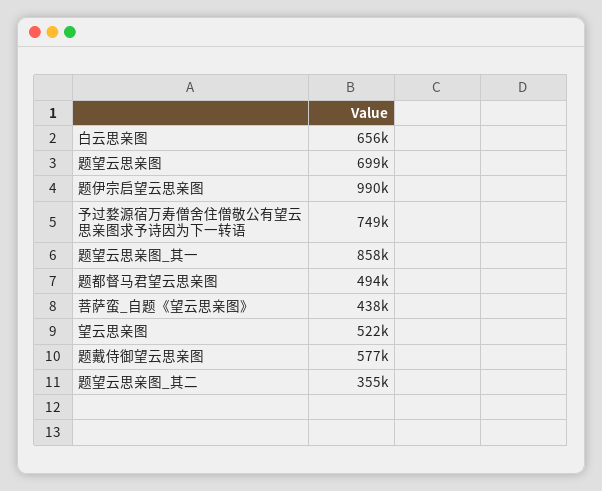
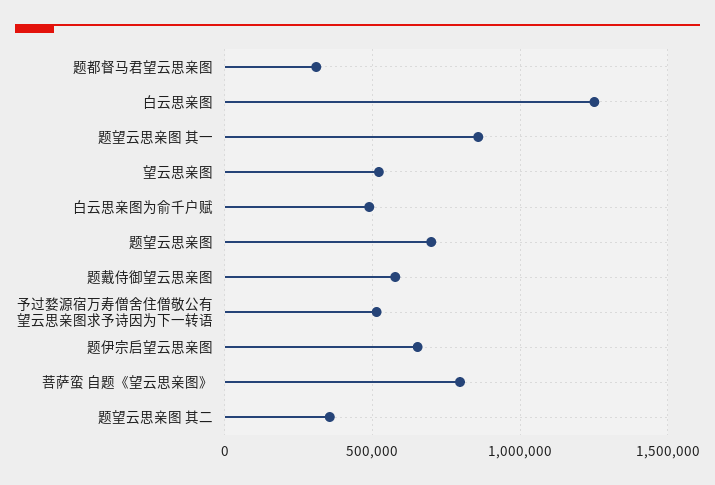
  {
-   "白云思亲图": 656000,
+   "白云思亲图": 1250000,
    "题望云思亲图": 699000,
-   "题伊宗启望云思亲图": 990000,
+   "题伊宗启望云思亲图": 650000,
-   "予过婺源宿万寿僧舍住僧敬公有望云思亲图求予诗因为下一转语": 749000,
+   "予过婺源宿万寿僧舍住僧敬公有望云思亲图求予诗因为下一转语": 500000,
    "题望云思亲图_其一": 858000,
-   "题都督马君望云思亲图": 494000,
+   "题都督马君望云思亲图": 300000,
-   "菩萨蛮_自题《望云思亲图》": 438000,
+   "菩萨蛮_自题《望云思亲图》": 800000,
    "望云思亲图": 522000,
    "题戴侍御望云思亲图": 577000,
-   "题望云思亲图_其二": 355000
+   "题望云思亲图_其二": 355000,
+   "白云思亲图为俞千户赋": 500000
  }

